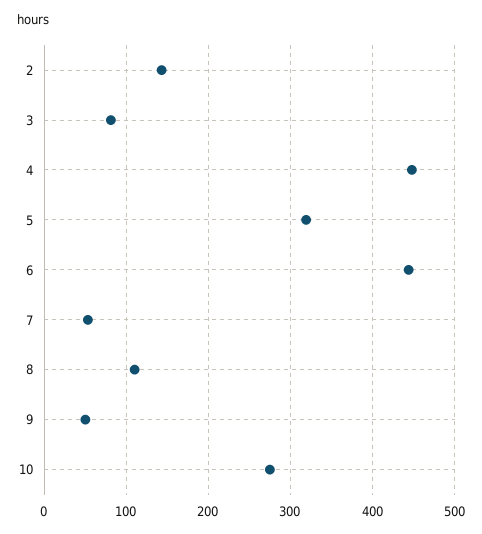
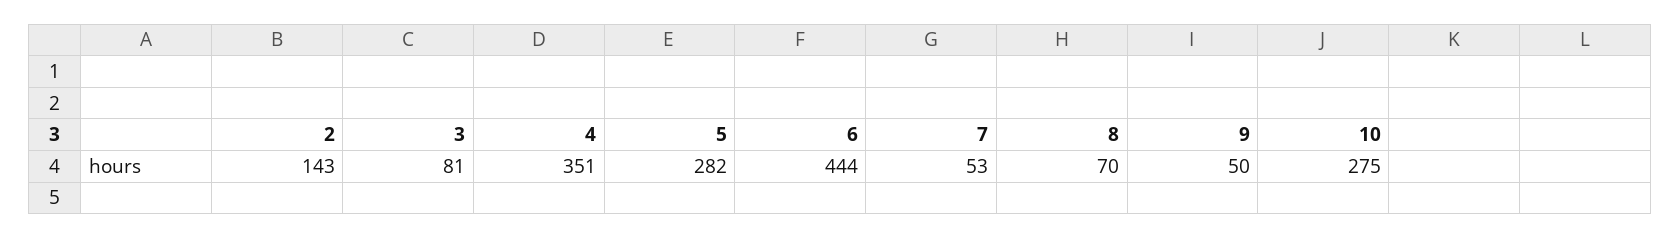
  {
    "2": 143,
    "3": 81,
-   "4": 450,
+   "4": 351,
-   "5": 320,
+   "5": 282,
    "6": 444,
    "7": 53,
-   "8": 110,
+   "8": 70,
    "9": 50,
    "10": 275
  }

